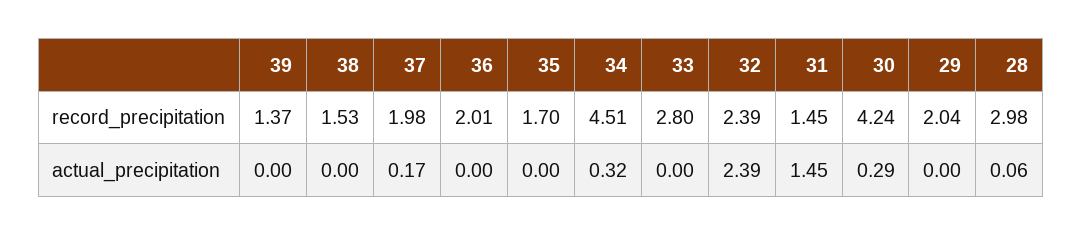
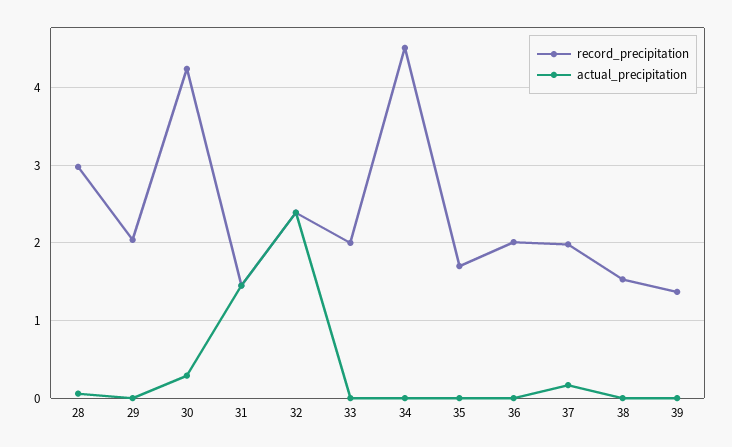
  {
    "record_precipitation": {
      "39": 1.37,
      "38": 1.53,
      "37": 1.98,
      "36": 2.01,
      "35": 1.7,
      "34": 4.51,
-     "33": 2.8,
+     "33": 2,
      "32": 2.39,
      "31": 1.45,
      "30": 4.24,
      "29": 2.04,
      "28": 2.98
    },
    "actual_precipitation": {
      "39": 0,
      "38": 0,
      "37": 0.17,
      "36": 0,
      "35": 0,
-     "34": 0.32,
+     "34": 0,
      "33": 0,
      "32": 2.39,
      "31": 1.45,
      "30": 0.29,
      "29": 0,
      "28": 0.06
    }
  }

